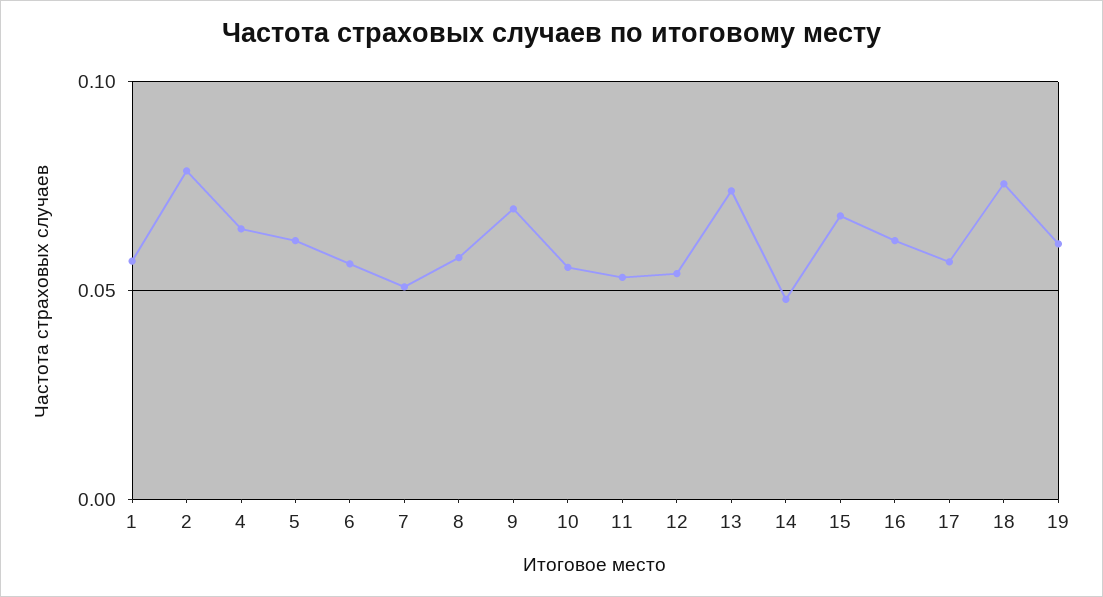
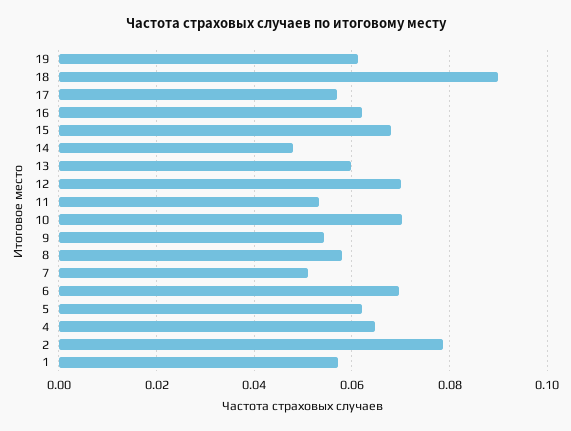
  {
    "1": 0.058,
    "2": 0.078,
    "4": 0.064,
    "5": 0.062,
-   "6": 0.055,
+   "6": 0.07,
    "7": 0.05,
    "8": 0.058,
-   "9": 0.07,
+   "9": 0.054,
-   "10": 0.055,
+   "10": 0.07,
    "11": 0.054,
-   "12": 0.055,
+   "12": 0.07,
-   "13": 0.075,
+   "13": 0.06,
    "14": 0.048,
    "15": 0.068,
    "16": 0.062,
    "17": 0.056,
-   "18": 0.075,
+   "18": 0.09,
    "19": 0.062
  }

